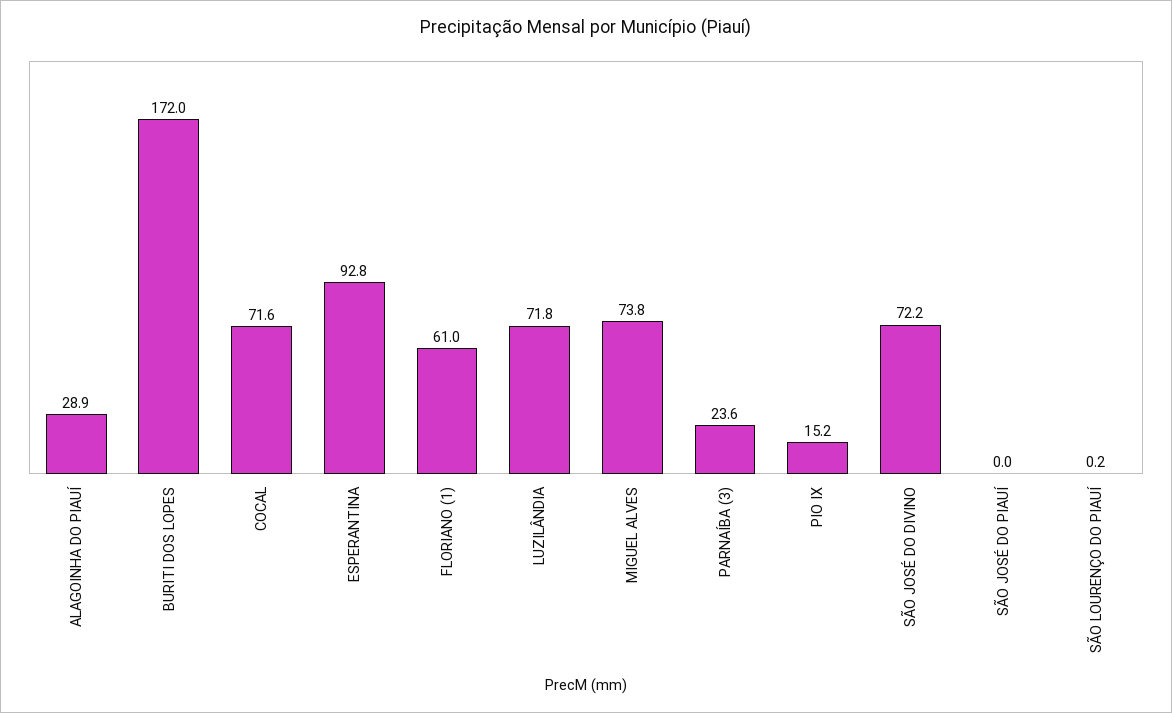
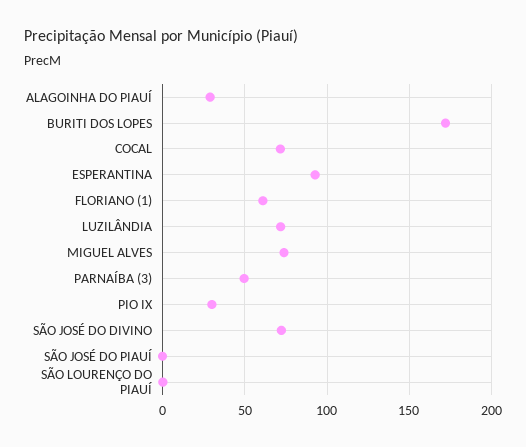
  {
    "ALAGOINHA DO PIAUÍ": 28.9,
    "BURITI DOS LOPES": 172,
    "COCAL": 71.6,
    "ESPERANTINA": 92.8,
    "FLORIANO (1)": 61,
    "LUZILÂNDIA": 71.8,
    "MIGUEL ALVES": 73.8,
-   "PARNAÍBA (3)": 23.6,
+   "PARNAÍBA (3)": 50,
-   "PIO IX": 15.2,
+   "PIO IX": 30,
    "SÃO JOSÉ DO DIVINO": 72.2,
    "SÃO JOSÉ DO PIAUÍ": 0,
    "SÃO LOURENÇO DO PIAUÍ": 0.2
  }

